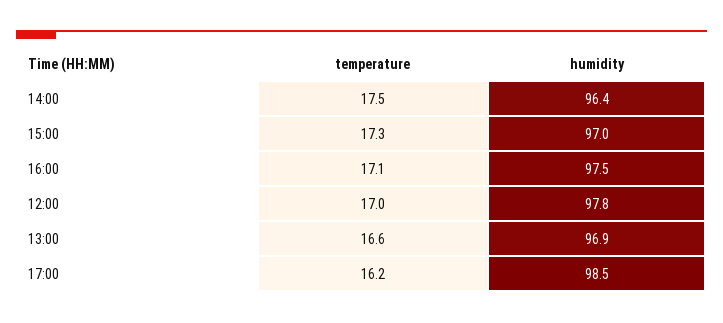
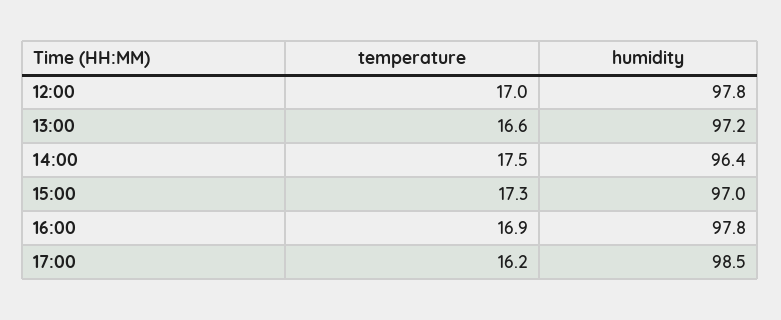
  {
    "temperature": {
      "14:00": 17.5,
      "15:00": 17.3,
-     "16:00": 17.1,
+     "16:00": 16.9,
      "12:00": 17,
      "13:00": 16.6,
      "17:00": 16.2
    },
    "humidity": {
      "14:00": 96.4,
      "15:00": 97,
-     "16:00": 97.5,
+     "16:00": 97.8,
      "12:00": 97.8,
-     "13:00": 96.9,
+     "13:00": 97.2,
      "17:00": 98.5
    }
  }

